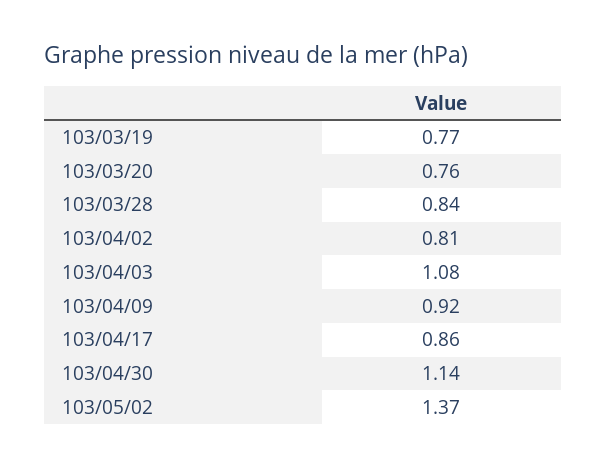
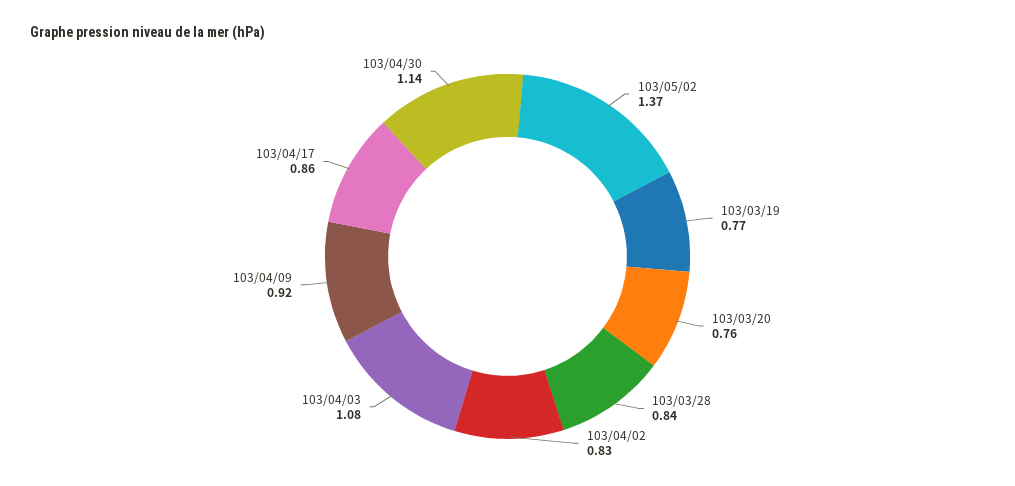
  {
    "103/03/19": 0.77,
    "103/03/20": 0.76,
    "103/03/28": 0.84,
-   "103/04/02": 0.81,
+   "103/04/02": 0.83,
    "103/04/03": 1.08,
    "103/04/09": 0.92,
    "103/04/17": 0.86,
    "103/04/30": 1.14,
    "103/05/02": 1.37
  }

